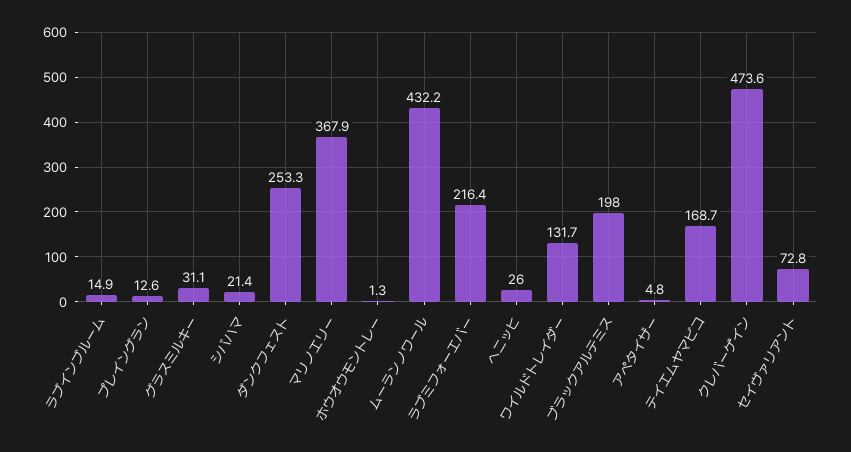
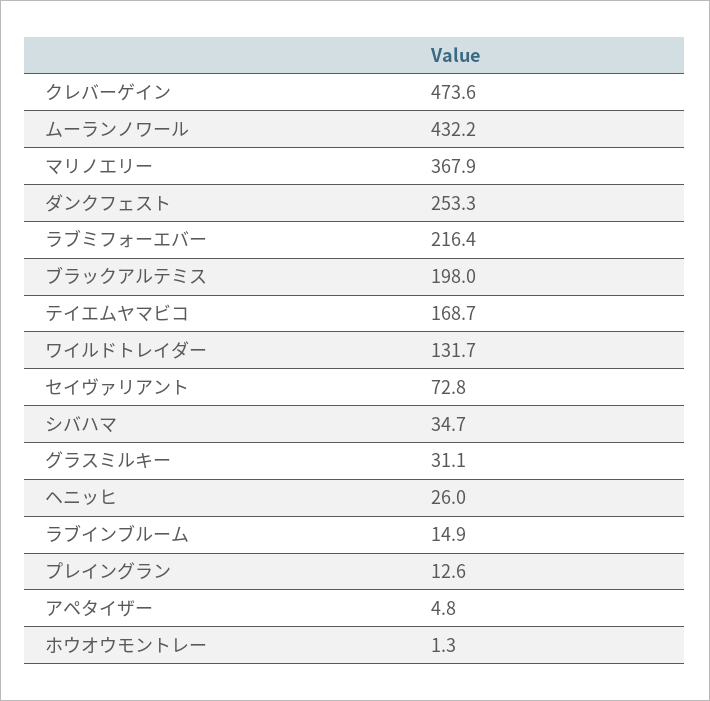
  {
    "ラブインブルーム": 14.9,
    "プレイングラン": 12.6,
    "グラスミルキー": 31.1,
-   "シバハマ": 21.4,
+   "シバハマ": 34.7,
    "ダンクフェスト": 253.3,
    "マリノエリー": 367.9,
    "ホウオウモントレー": 1.3,
    "ムーランノワール": 432.2,
    "ラブミフォーエバー": 216.4,
    "ヘニッヒ": 26,
    "ワイルドトレイダー": 131.7,
    "ブラックアルテミス": 198,
    "アペタイザー": 4.8,
    "テイエムヤマビコ": 168.7,
    "クレバーゲイン": 473.6,
    "セイヴァリアント": 72.8
  }

